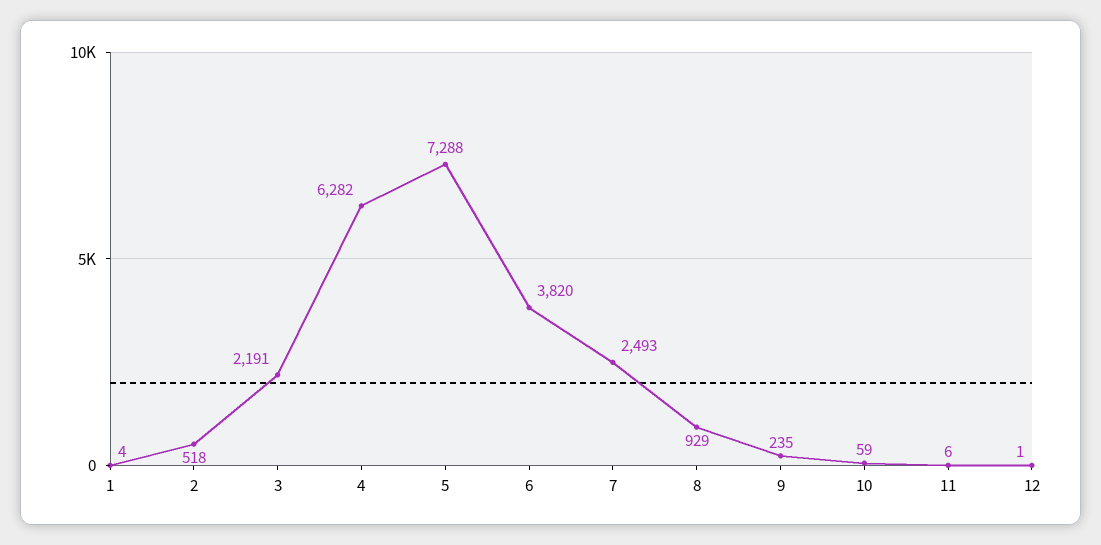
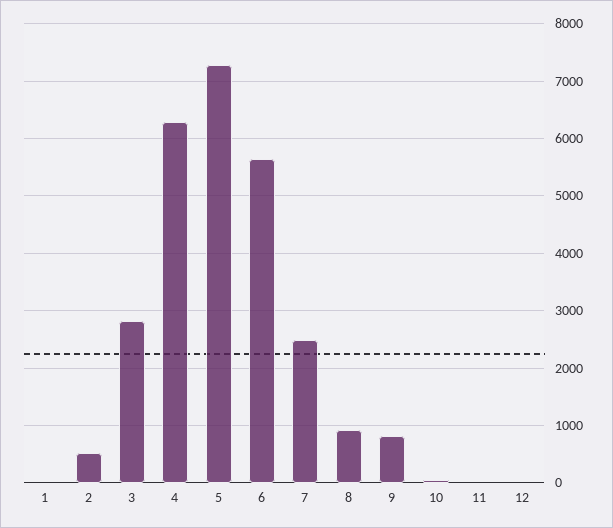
  {
    "1": 4,
    "2": 518,
-   "3": 2191,
+   "3": 2800,
    "4": 6282,
    "5": 7288,
-   "6": 3820,
+   "6": 5600,
    "7": 2493,
    "8": 929,
-   "9": 235,
+   "9": 800,
    "10": 59,
    "11": 6,
    "12": 1
  }

